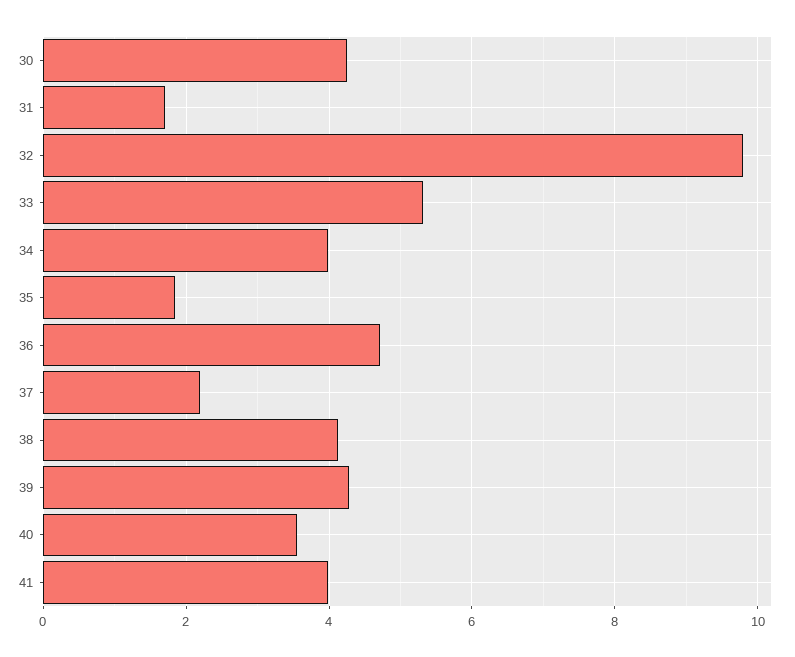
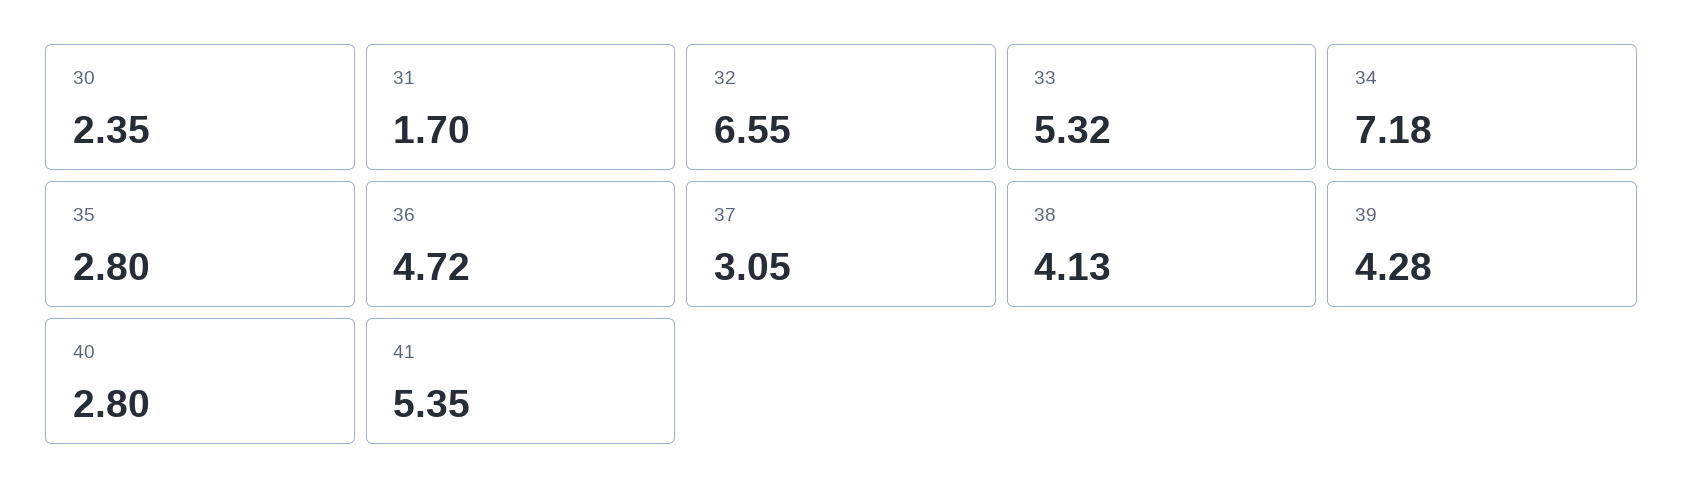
  {
-   "30": 4.2,
+   "30": 2.35,
    "31": 1.7,
-   "32": 9.8,
+   "32": 6.55,
    "33": 5.32,
-   "34": 4,
+   "34": 7.18,
-   "35": 1.8,
+   "35": 2.8,
    "36": 4.72,
-   "37": 2.2,
+   "37": 3.05,
    "38": 4.13,
    "39": 4.28,
-   "40": 3.6,
+   "40": 2.8,
-   "41": 4
+   "41": 5.35
  }

